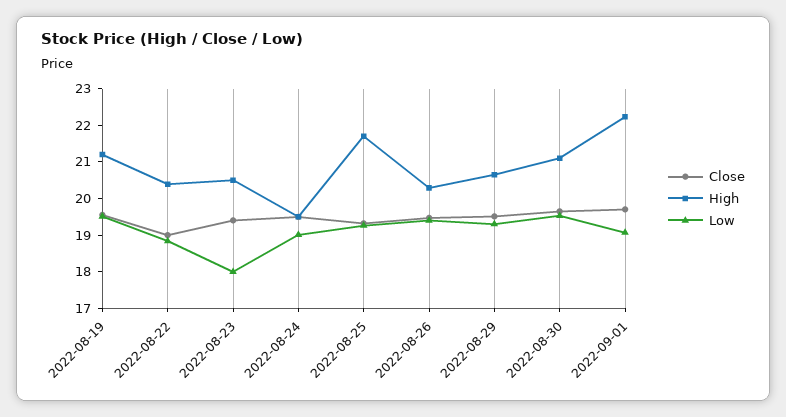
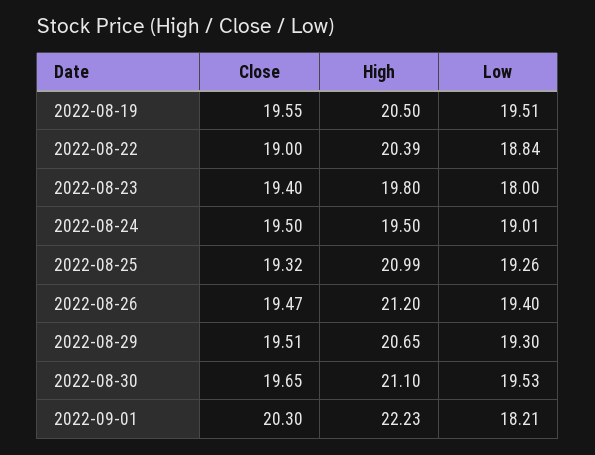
  {
    "Close": {
      "2022-08-19": 19.55,
      "2022-08-22": 19,
      "2022-08-23": 19.4,
      "2022-08-24": 19.5,
      "2022-08-25": 19.32,
      "2022-08-26": 19.47,
      "2022-08-29": 19.51,
      "2022-08-30": 19.65,
-     "2022-09-01": 19.75
+     "2022-09-01": 20.3
    },
    "High": {
-     "2022-08-19": 21.25,
+     "2022-08-19": 20.5,
      "2022-08-22": 20.39,
-     "2022-08-23": 20.5,
+     "2022-08-23": 19.8,
      "2022-08-24": 19.5,
-     "2022-08-25": 21.75,
+     "2022-08-25": 20.99,
-     "2022-08-26": 20.25,
+     "2022-08-26": 21.2,
      "2022-08-29": 20.65,
      "2022-08-30": 21.1,
      "2022-09-01": 22.23
    },
    "Low": {
      "2022-08-19": 19.51,
      "2022-08-22": 18.84,
      "2022-08-23": 18,
      "2022-08-24": 19.01,
      "2022-08-25": 19.26,
      "2022-08-26": 19.4,
      "2022-08-29": 19.3,
      "2022-08-30": 19.53,
-     "2022-09-01": 19
+     "2022-09-01": 18.21
    }
  }

